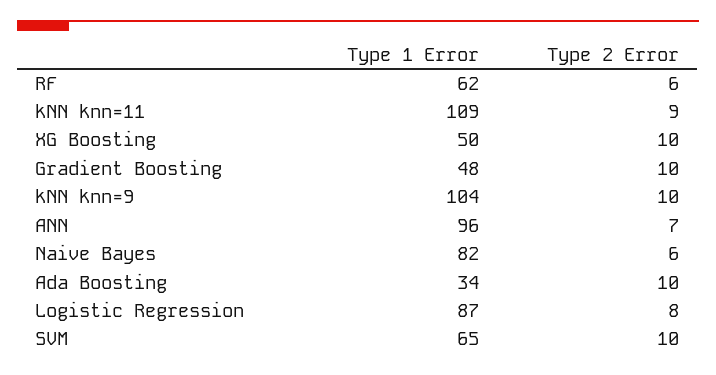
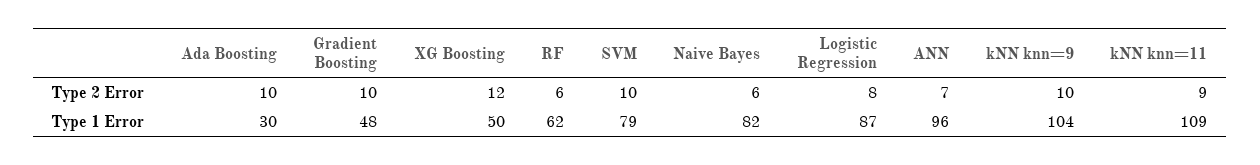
  {
    "Type 1 Error": {
      "RF": 62,
      "kNN knn=11": 109,
      "XG Boosting": 50,
      "Gradient Boosting": 48,
      "kNN knn=9": 104,
      "ANN": 96,
      "Naive Bayes": 82,
-     "Ada Boosting": 34,
+     "Ada Boosting": 30,
      "Logistic Regression": 87,
-     "SVM": 65
+     "SVM": 79
    },
    "Type 2 Error": {
      "RF": 6,
      "kNN knn=11": 9,
-     "XG Boosting": 10,
+     "XG Boosting": 12,
      "Gradient Boosting": 10,
      "kNN knn=9": 10,
      "ANN": 7,
      "Naive Bayes": 6,
      "Ada Boosting": 10,
      "Logistic Regression": 8,
      "SVM": 10
    }
  }

